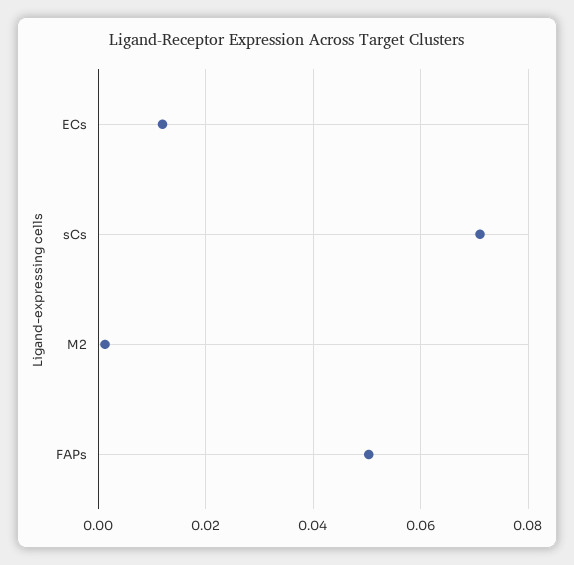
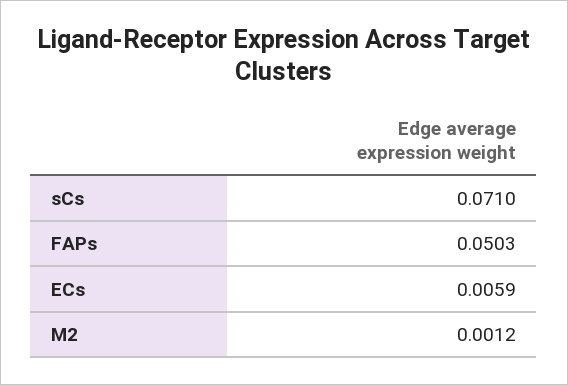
  {
-   "ECs": 0.012,
+   "ECs": 0.0059,
    "sCs": 0.071,
    "M2": 0.0012,
    "FAPs": 0.0503
  }

